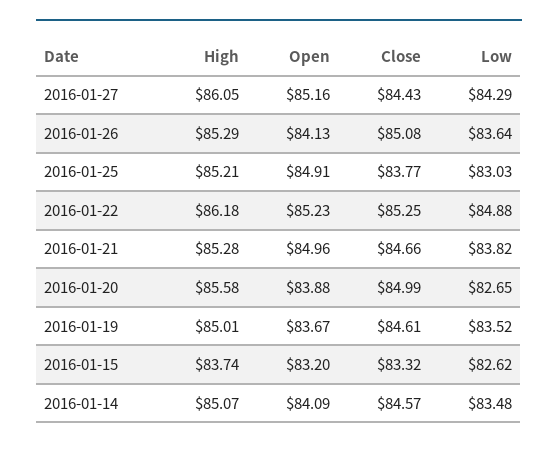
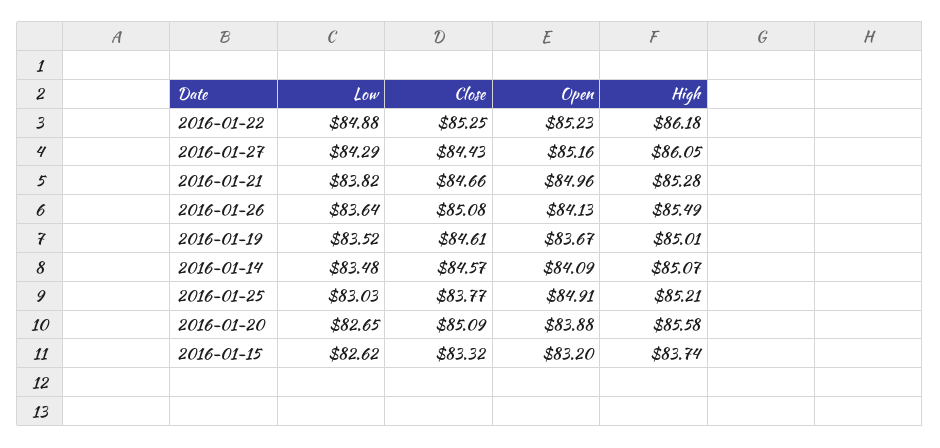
  {
    "High": {
      "2016-01-27": 86.05,
-     "2016-01-26": 85.29,
+     "2016-01-26": 85.49,
      "2016-01-25": 85.21,
      "2016-01-22": 86.18,
      "2016-01-21": 85.28,
      "2016-01-20": 85.58,
      "2016-01-19": 85.01,
      "2016-01-15": 83.74,
      "2016-01-14": 85.07
    },
    "Open": {
      "2016-01-27": 85.16,
      "2016-01-26": 84.13,
      "2016-01-25": 84.91,
      "2016-01-22": 85.23,
      "2016-01-21": 84.96,
      "2016-01-20": 83.88,
      "2016-01-19": 83.67,
      "2016-01-15": 83.2,
      "2016-01-14": 84.09
    },
    "Close": {
      "2016-01-27": 84.43,
      "2016-01-26": 85.08,
      "2016-01-25": 83.77,
      "2016-01-22": 85.25,
      "2016-01-21": 84.66,
-     "2016-01-20": 84.99,
+     "2016-01-20": 85.09,
      "2016-01-19": 84.61,
      "2016-01-15": 83.32,
      "2016-01-14": 84.57
    },
    "Low": {
      "2016-01-27": 84.29,
      "2016-01-26": 83.64,
      "2016-01-25": 83.03,
      "2016-01-22": 84.88,
      "2016-01-21": 83.82,
      "2016-01-20": 82.65,
      "2016-01-19": 83.52,
      "2016-01-15": 82.62,
      "2016-01-14": 83.48
    }
  }

